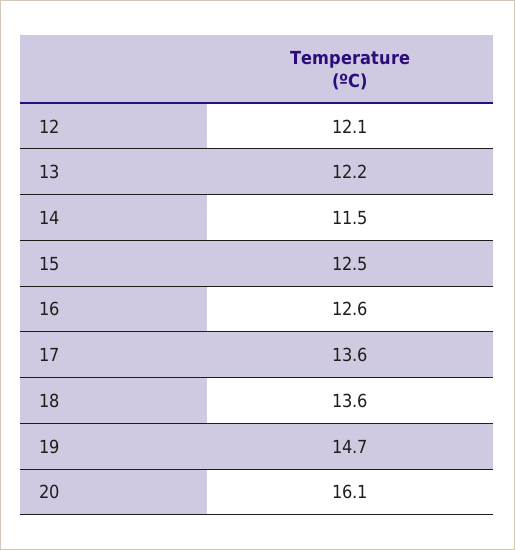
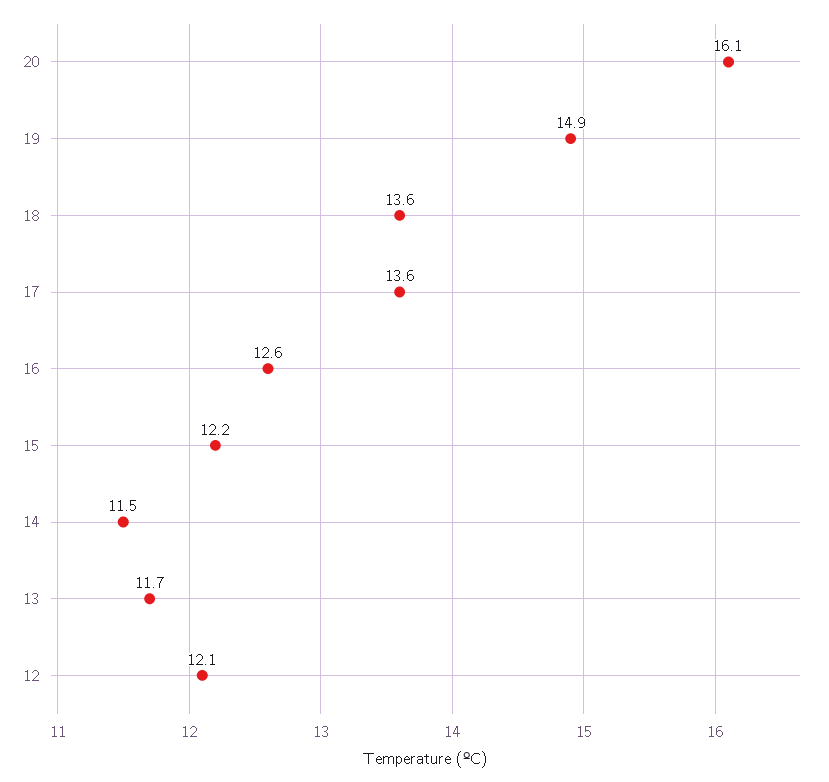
  {
    "12": 12.1,
-   "13": 12.2,
+   "13": 11.7,
    "14": 11.5,
-   "15": 12.5,
+   "15": 12.2,
    "16": 12.6,
    "17": 13.6,
    "18": 13.6,
-   "19": 14.7,
+   "19": 14.9,
    "20": 16.1
  }

